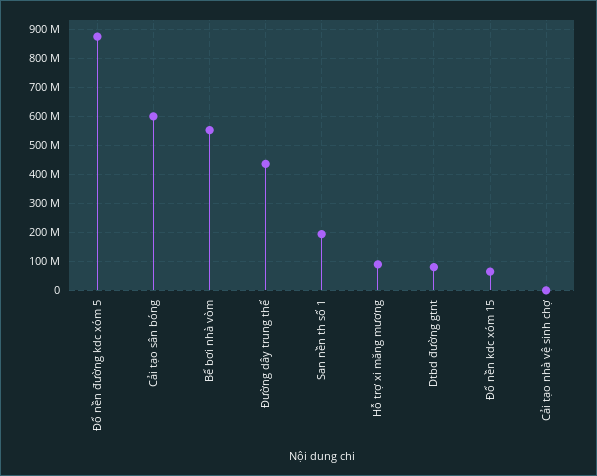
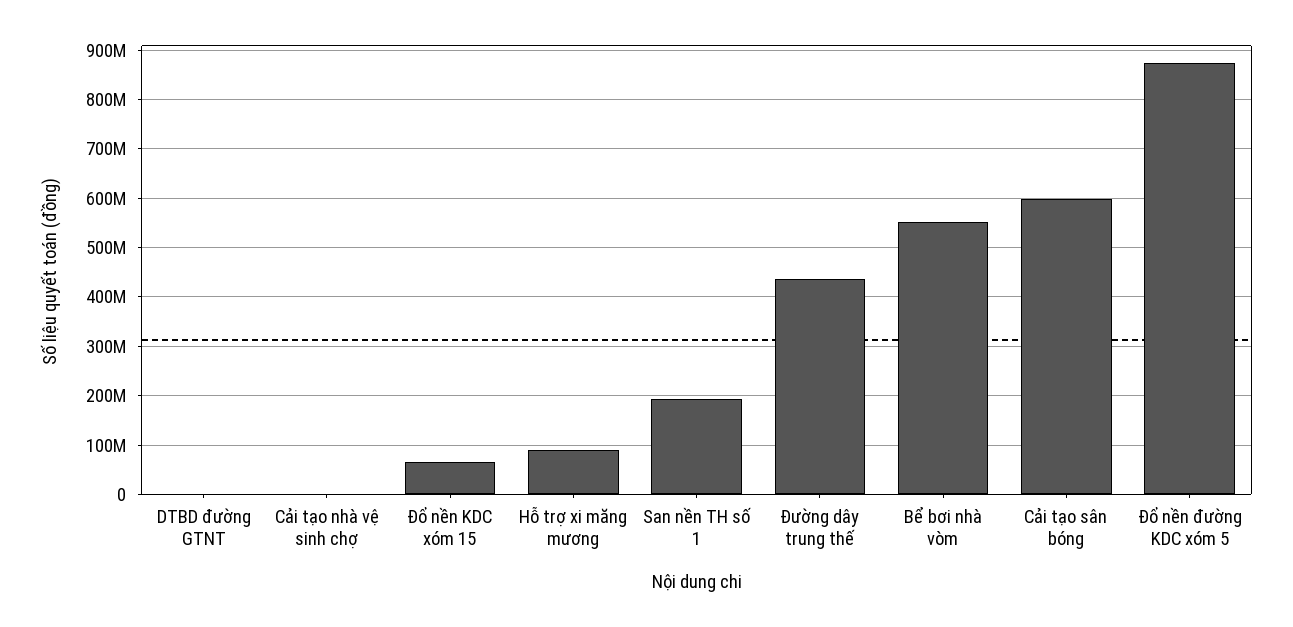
  {
    "Đổ nền đường kdc xóm 5": 880000000,
    "Cải tạo sân bóng": 600000000,
    "Bể bơi nhà vòm": 560000000,
    "Đường dây trung thế": 440000000,
    "San nền th số 1": 200000000,
    "Hỗ trợ xi măng mương": 100000000,
-   "Dtbd đường gtnt": 75000000,
+   "Dtbd đường gtnt": 0,
    "Đổ nền kdc xóm 15": 60000000,
    "Cải tạo nhà vệ sinh chợ": 0
  }

